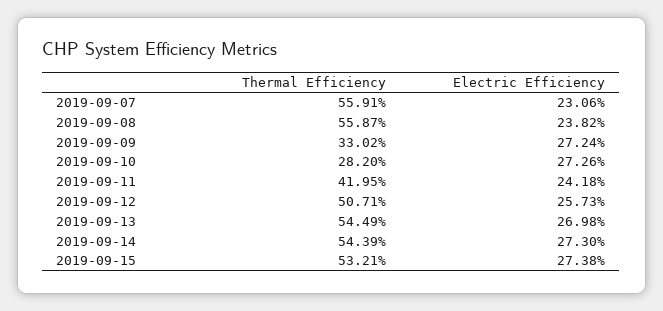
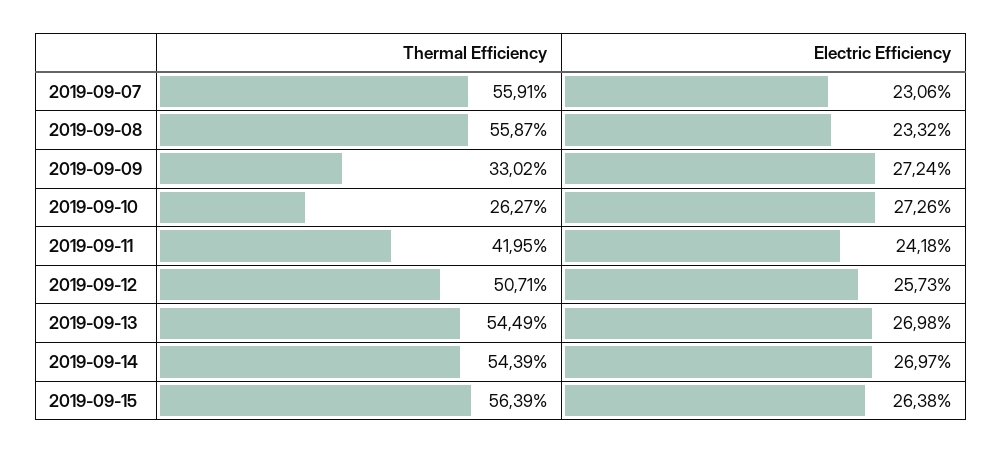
  {
    "Thermal Efficiency": {
      "2019-09-07": 55.91,
      "2019-09-08": 55.87,
      "2019-09-09": 33.02,
-     "2019-09-10": 28.2,
+     "2019-09-10": 26.27,
      "2019-09-11": 41.95,
      "2019-09-12": 50.71,
      "2019-09-13": 54.49,
      "2019-09-14": 54.39,
-     "2019-09-15": 53.21
+     "2019-09-15": 56.39
    },
    "Electric Efficiency": {
      "2019-09-07": 23.06,
-     "2019-09-08": 23.82,
+     "2019-09-08": 23.32,
      "2019-09-09": 27.24,
      "2019-09-10": 27.26,
      "2019-09-11": 24.18,
      "2019-09-12": 25.73,
      "2019-09-13": 26.98,
-     "2019-09-14": 27.3,
+     "2019-09-14": 26.97,
-     "2019-09-15": 27.38
+     "2019-09-15": 26.38
    }
  }

